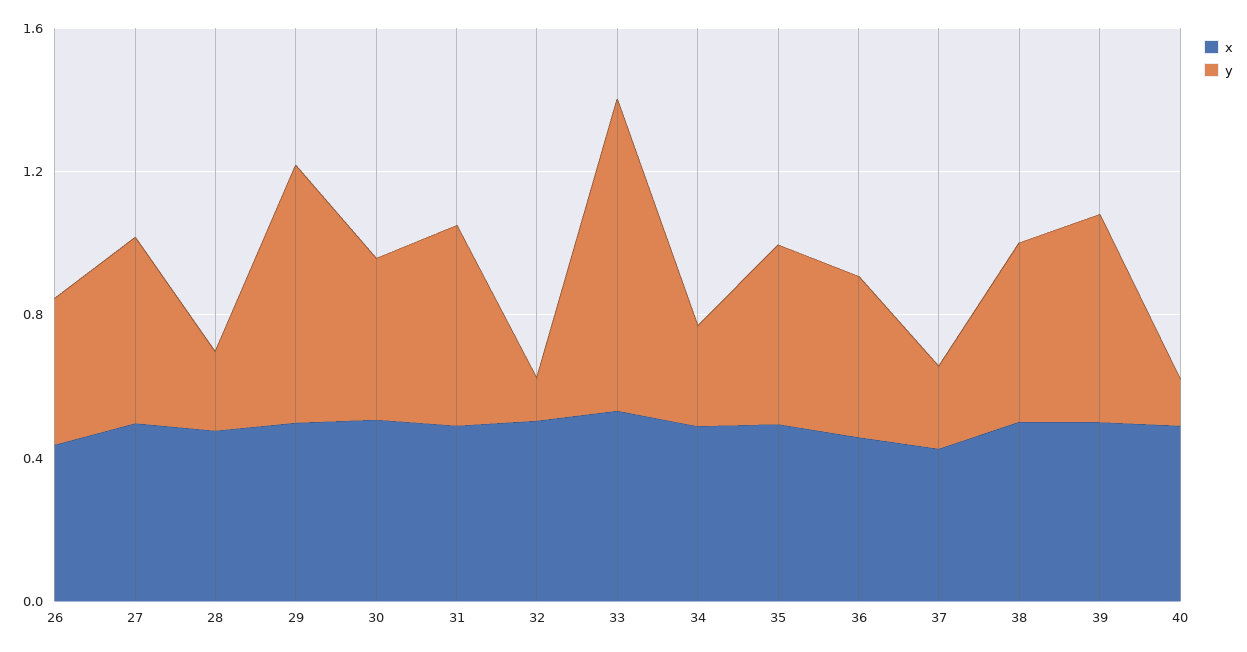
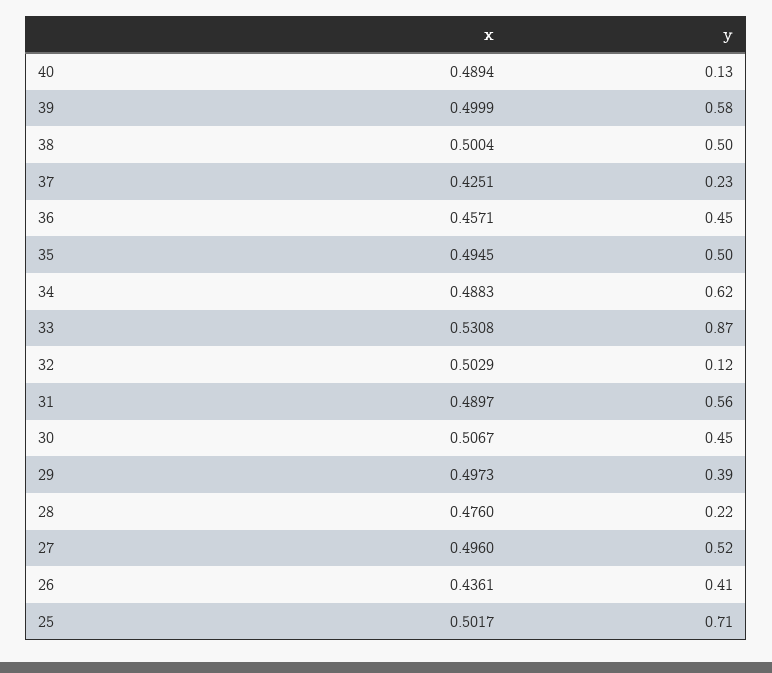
  {
    "x": {
      "26": 0.4361,
      "27": 0.496,
      "28": 0.476,
      "29": 0.4973,
      "30": 0.5067,
      "31": 0.4897,
      "32": 0.5029,
      "33": 0.5308,
      "34": 0.4883,
      "35": 0.4945,
      "36": 0.4571,
      "37": 0.4251,
      "38": 0.5004,
      "39": 0.4999,
-     "40": 0.4894
+     "40": 0.4894,
+     "25": 0.5017
    },
    "y": {
      "26": 0.41,
      "27": 0.52,
      "28": 0.22,
-     "29": 0.7,
+     "29": 0.39,
      "30": 0.45,
      "31": 0.56,
      "32": 0.12,
      "33": 0.87,
-     "34": 0.3,
+     "34": 0.62,
      "35": 0.5,
      "36": 0.45,
      "37": 0.23,
      "38": 0.5,
      "39": 0.58,
-     "40": 0.13
+     "40": 0.13,
+     "25": 0.71
    }
  }

